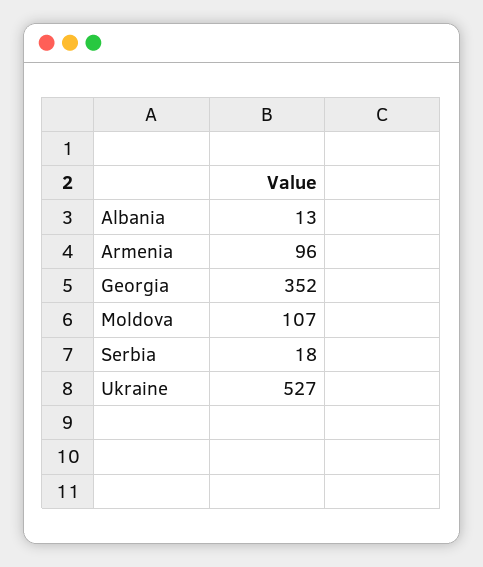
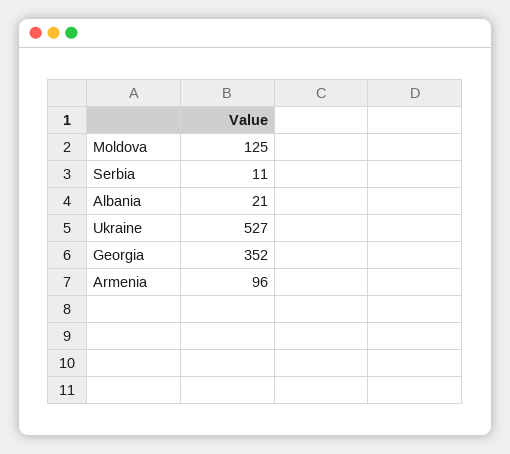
  {
-   "Albania": 13,
+   "Albania": 21,
    "Armenia": 96,
    "Georgia": 352,
-   "Moldova": 107,
+   "Moldova": 125,
-   "Serbia": 18,
+   "Serbia": 11,
    "Ukraine": 527
  }

